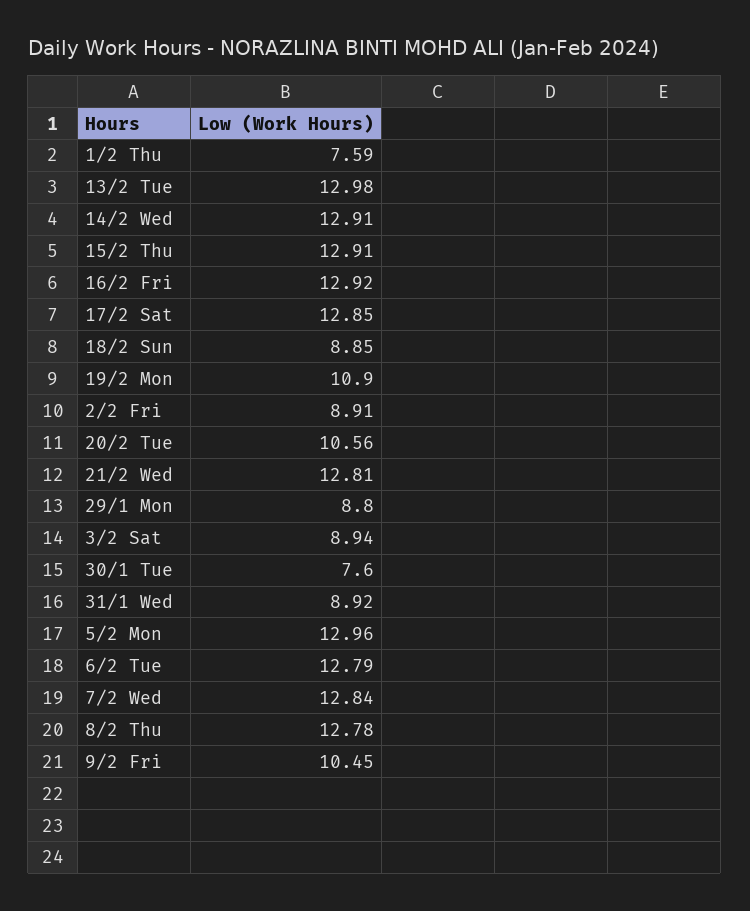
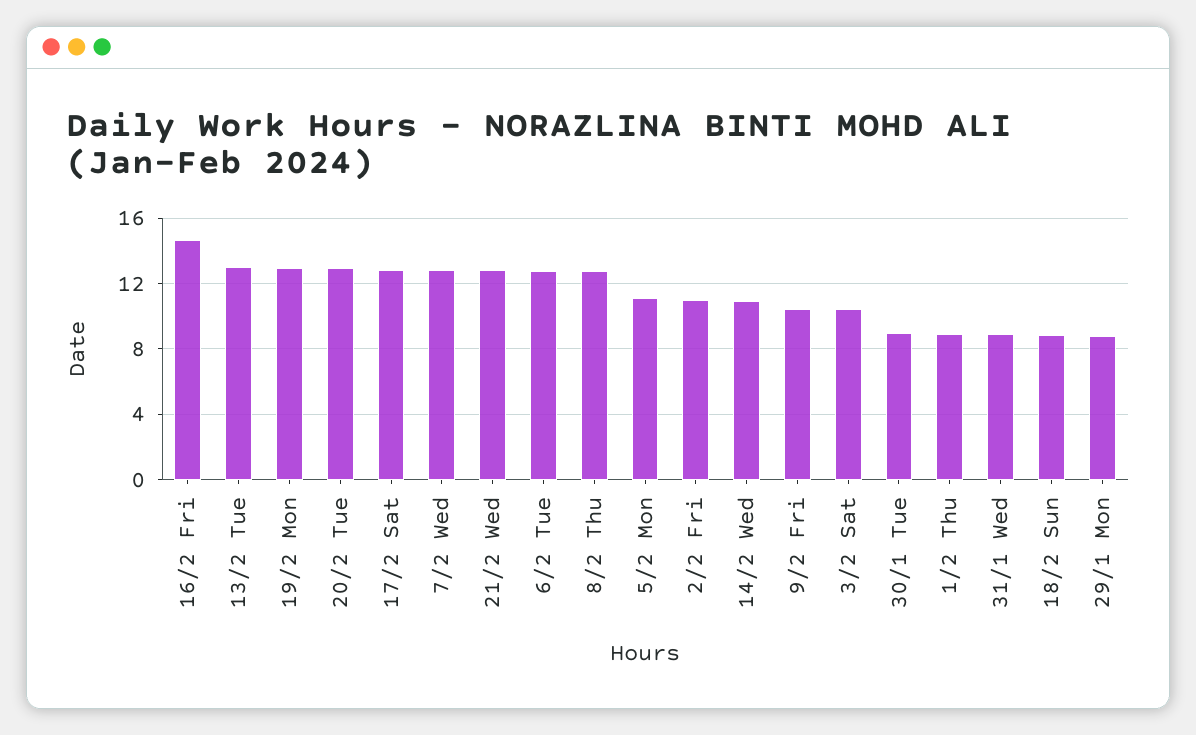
  {
-   "1/2 Thu": 7.59,
+   "1/2 Thu": 9,
    "13/2 Tue": 12.98,
-   "14/2 Wed": 12.91,
+   "14/2 Wed": 11,
-   "15/2 Thu": 12.91,
-   "16/2 Fri": 12.92,
+   "16/2 Fri": 14.5,
    "17/2 Sat": 12.85,
    "18/2 Sun": 8.85,
-   "19/2 Mon": 10.9,
+   "19/2 Mon": 13,
-   "2/2 Fri": 8.91,
+   "2/2 Fri": 11,
-   "20/2 Tue": 10.56,
+   "20/2 Tue": 13,
    "21/2 Wed": 12.81,
    "29/1 Mon": 8.8,
-   "3/2 Sat": 8.94,
+   "3/2 Sat": 10.5,
-   "30/1 Tue": 7.6,
+   "30/1 Tue": 9,
    "31/1 Wed": 8.92,
-   "5/2 Mon": 12.96,
+   "5/2 Mon": 11,
    "6/2 Tue": 12.79,
    "7/2 Wed": 12.84,
    "8/2 Thu": 12.78,
    "9/2 Fri": 10.45
  }

